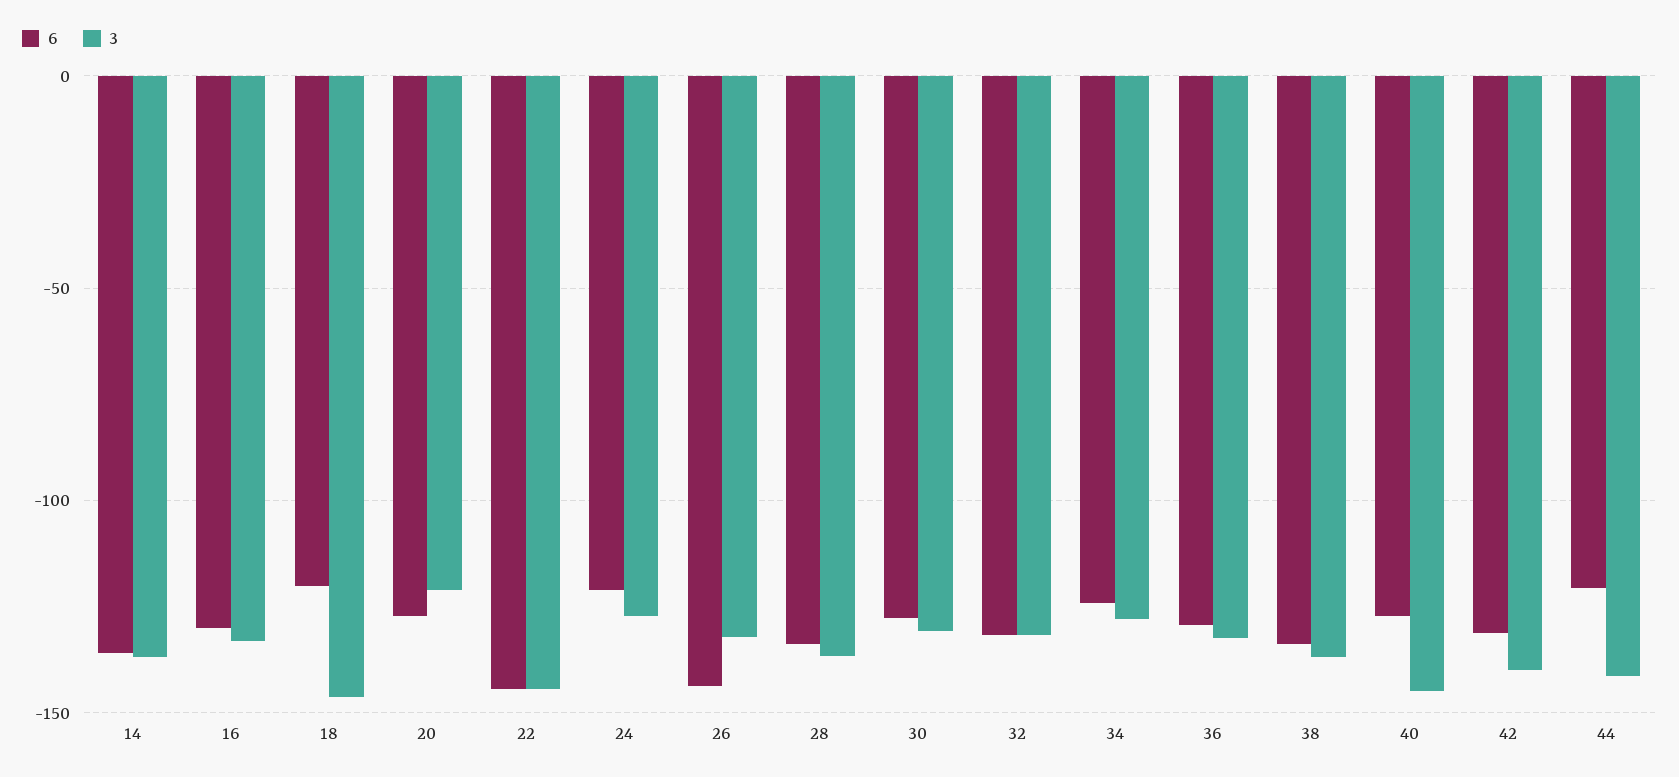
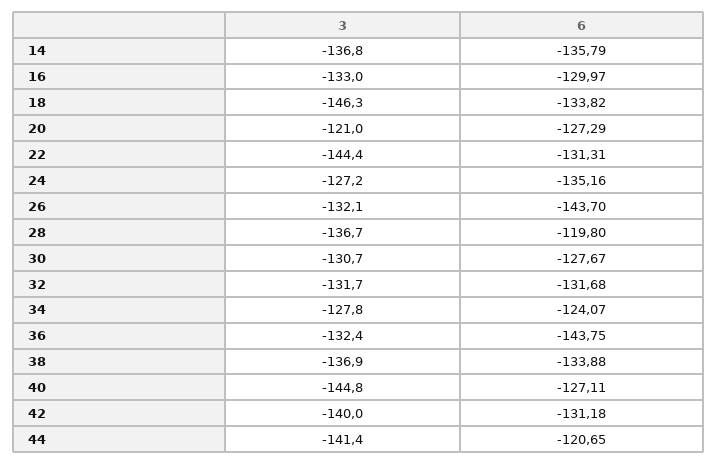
  {
    "6": {
      "14": -135.79,
      "16": -129.97,
-     "18": -120,
+     "18": -133.82,
      "20": -127.29,
-     "22": -145,
+     "22": -131.31,
-     "24": -120,
+     "24": -135.16,
      "26": -143.7,
-     "28": -135,
+     "28": -119.8,
      "30": -127.67,
      "32": -131.68,
      "34": -124.07,
-     "36": -130,
+     "36": -143.75,
      "38": -133.88,
      "40": -127.11,
      "42": -131.18,
      "44": -120.65
    },
    "3": {
      "14": -136.8,
      "16": -133,
      "18": -146.3,
      "20": -121,
      "22": -144.4,
      "24": -127.2,
      "26": -132.1,
      "28": -136.7,
      "30": -130.7,
      "32": -131.7,
      "34": -127.8,
      "36": -132.4,
      "38": -136.9,
      "40": -144.8,
      "42": -140,
      "44": -141.4
    }
  }

